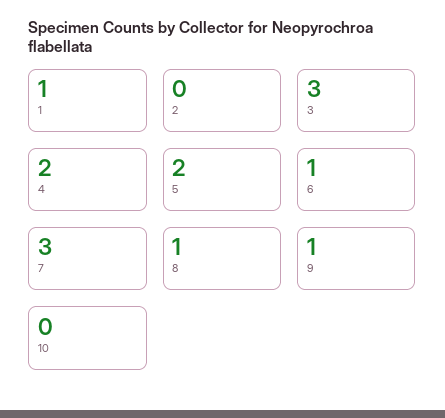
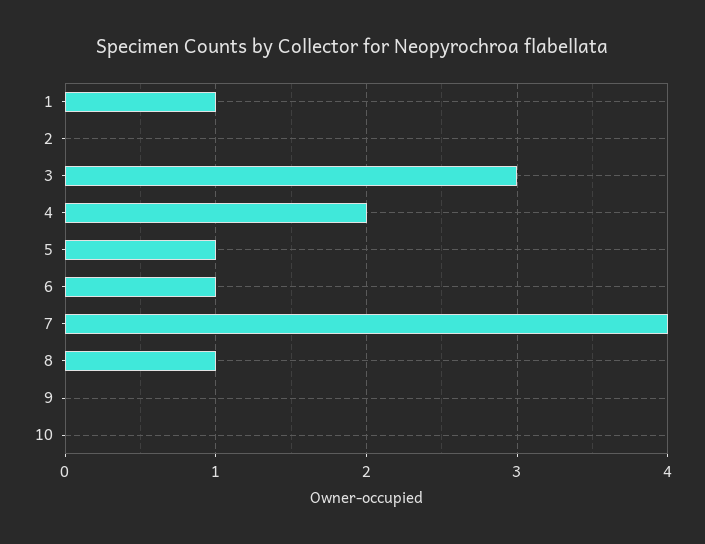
  {
    "1": 1,
    "2": 0,
    "3": 3,
    "4": 2,
-   "5": 2,
+   "5": 1,
    "6": 1,
-   "7": 3,
+   "7": 4,
    "8": 1,
-   "9": 1,
+   "9": 0,
    "10": 0
  }

